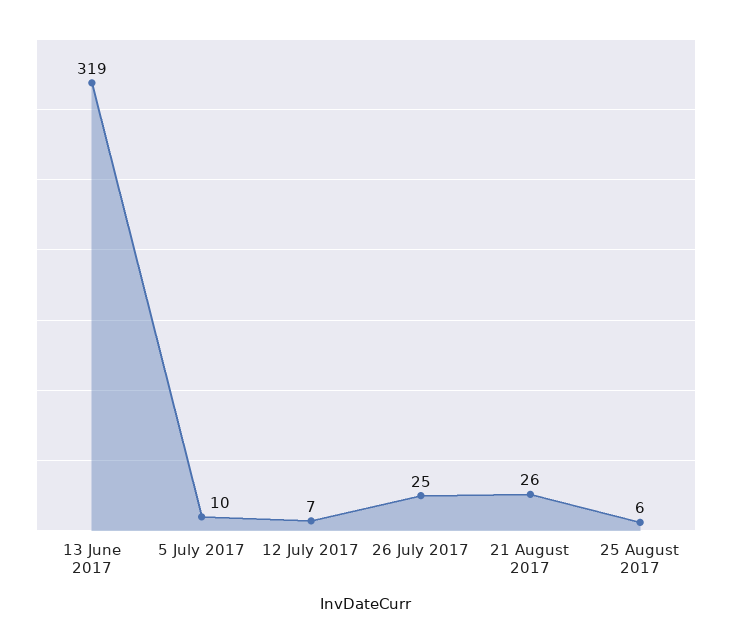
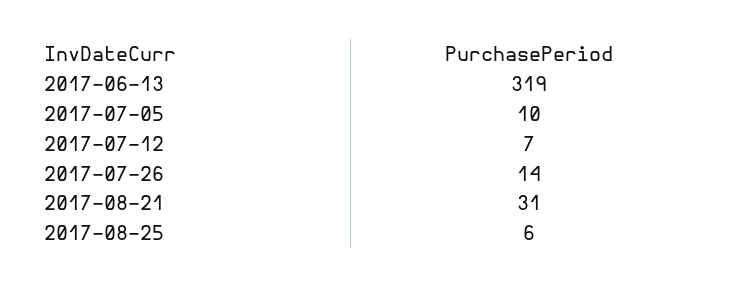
  {
    "13 June 2017": 319,
    "5 July 2017": 10,
    "12 July 2017": 7,
-   "26 July 2017": 25,
+   "26 July 2017": 14,
-   "21 August 2017": 26,
+   "21 August 2017": 31,
    "25 August 2017": 6
  }

